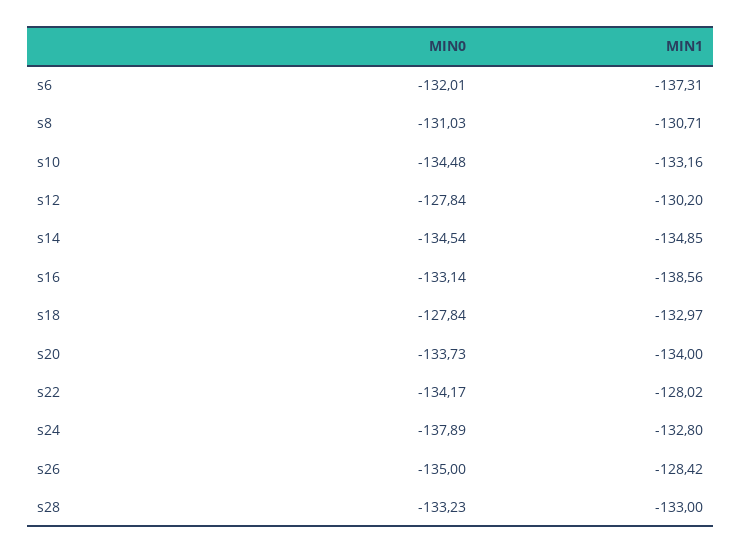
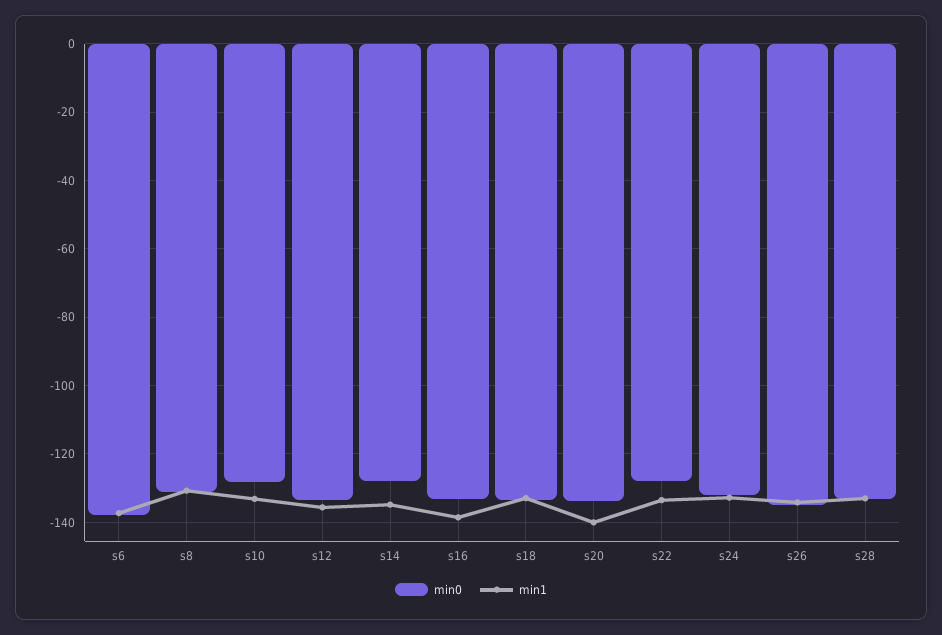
  {
    "MIN0": {
-     "s6": -132.01,
+     "s6": -138,
      "s8": -131.03,
-     "s10": -134.48,
+     "s10": -128,
-     "s12": -127.84,
+     "s12": -134,
-     "s14": -134.54,
+     "s14": -128,
      "s16": -133.14,
-     "s18": -127.84,
+     "s18": -134,
      "s20": -133.73,
-     "s22": -134.17,
+     "s22": -128,
-     "s24": -137.89,
+     "s24": -132,
      "s26": -135,
      "s28": -133.23
    },
    "MIN1": {
      "s6": -137.31,
      "s8": -130.71,
      "s10": -133.16,
-     "s12": -130.2,
+     "s12": -136,
      "s14": -134.85,
      "s16": -138.56,
      "s18": -132.97,
-     "s20": -134,
+     "s20": -140,
-     "s22": -128.02,
+     "s22": -134,
      "s24": -132.8,
-     "s26": -128.42,
+     "s26": -134,
      "s28": -133
    }
  }

